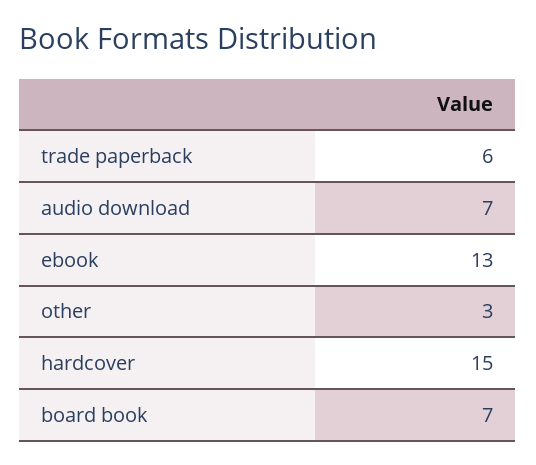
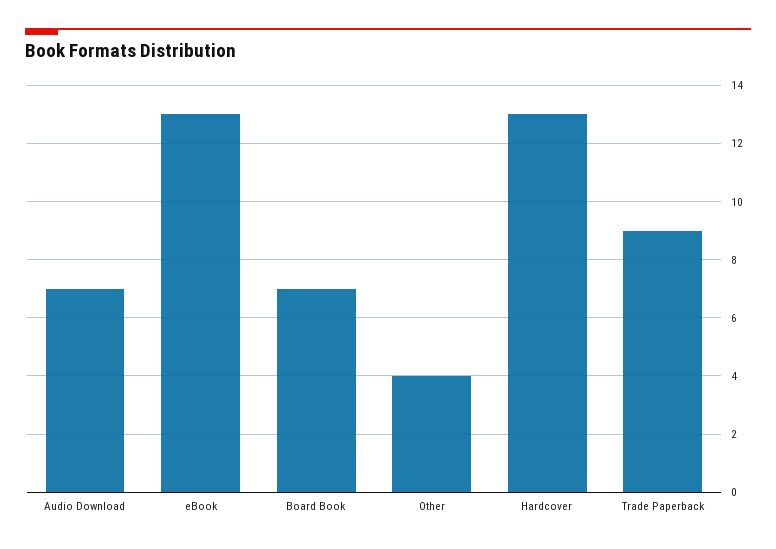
  {
-   "trade paperback": 6,
+   "trade paperback": 9,
    "audio download": 7,
    "ebook": 13,
-   "other": 3,
+   "other": 4,
-   "hardcover": 15,
+   "hardcover": 13,
    "board book": 7
  }

